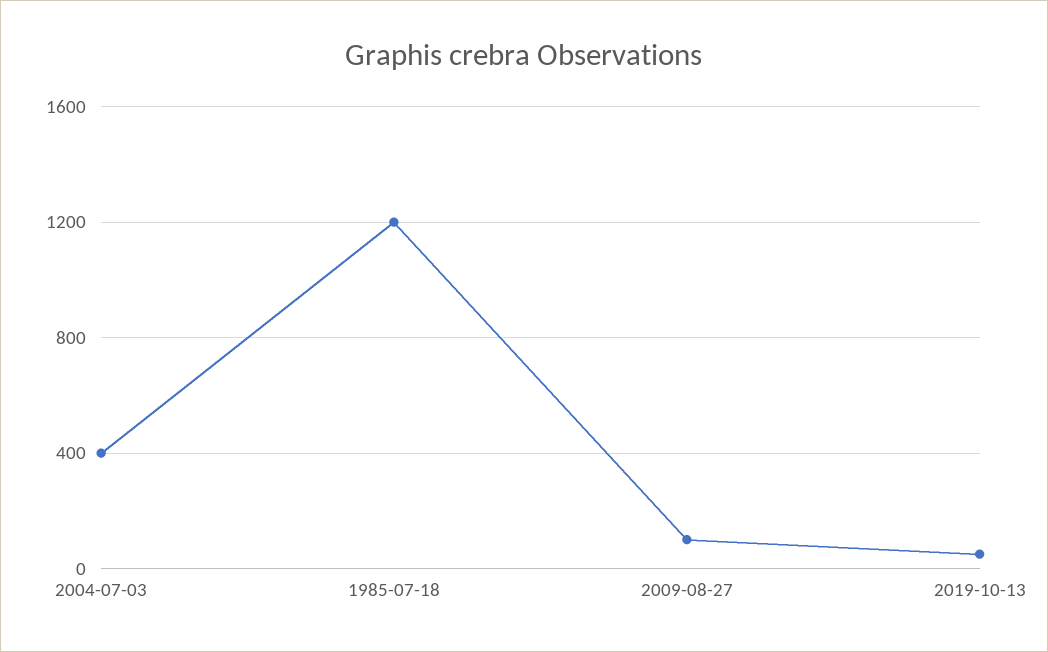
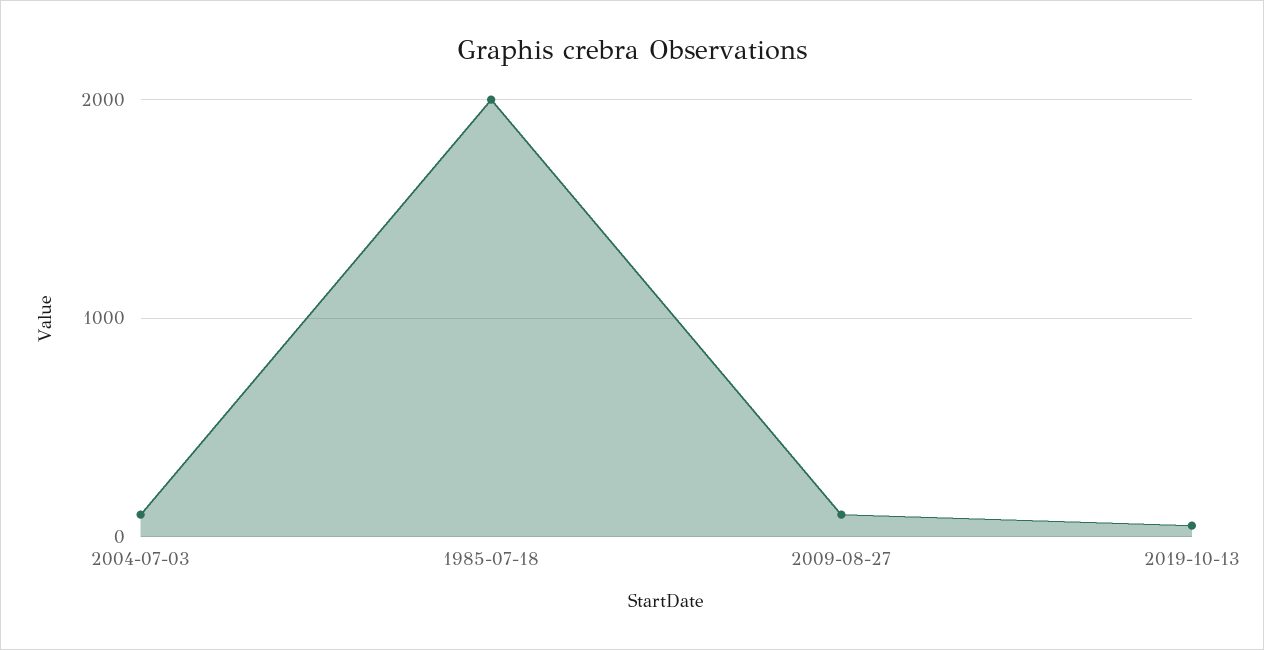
  {
-   "2004-07-03": 400,
+   "2004-07-03": 100,
-   "1985-07-18": 1200,
+   "1985-07-18": 2000,
    "2009-08-27": 100,
    "2019-10-13": 50
  }

